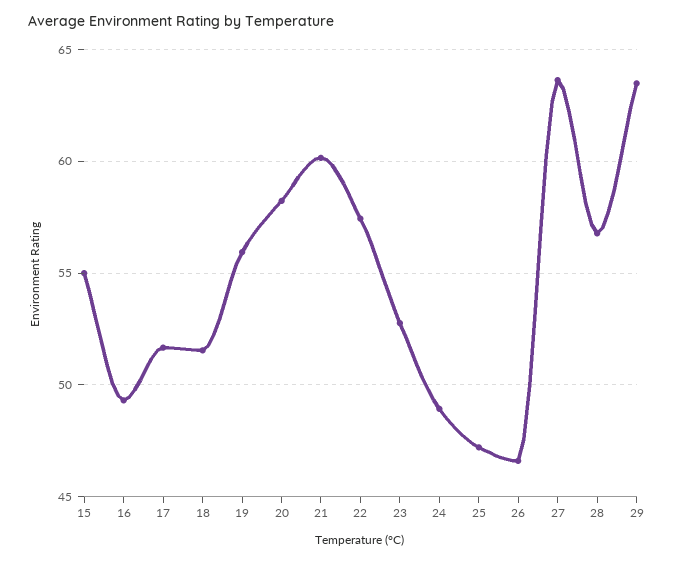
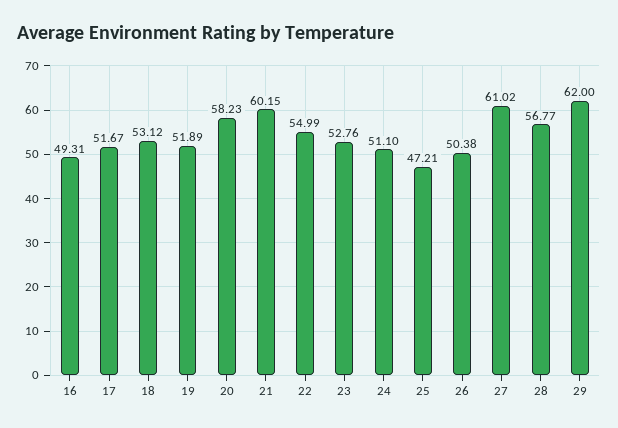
  {
-   "15": 55,
    "16": 49.31,
    "17": 51.67,
-   "18": 51.5,
+   "18": 53.12,
-   "19": 56,
+   "19": 51.89,
    "20": 58.23,
    "21": 60.15,
-   "22": 57.5,
+   "22": 54.99,
    "23": 52.76,
-   "24": 49,
+   "24": 51.1,
    "25": 47.21,
-   "26": 46.5,
+   "26": 50.38,
-   "27": 63.5,
+   "27": 61.02,
    "28": 56.77,
-   "29": 63.5
+   "29": 62
  }

